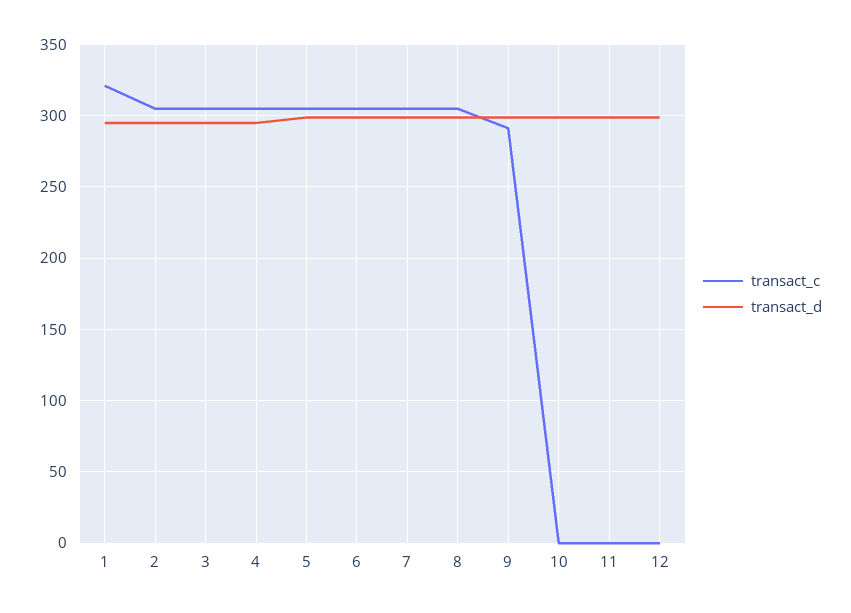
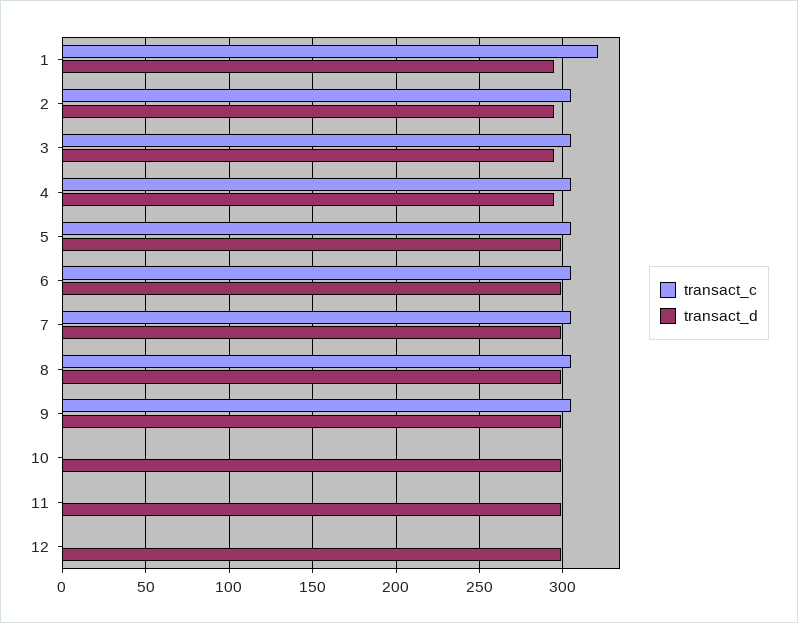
  {
    "transact_c": {
      "1": 320,
      "2": 305,
      "3": 305,
      "4": 305,
      "5": 305,
      "6": 305,
      "7": 305,
      "8": 305,
-     "9": 290,
+     "9": 305,
      "10": 0,
      "11": 0,
      "12": 0
    },
    "transact_d": {
      "1": 295,
      "2": 295,
      "3": 295,
      "4": 295,
      "5": 300,
      "6": 300,
      "7": 300,
      "8": 300,
      "9": 300,
      "10": 300,
      "11": 300,
      "12": 300
    }
  }

